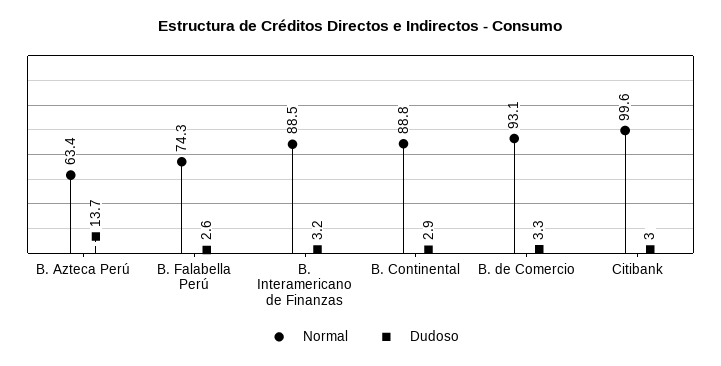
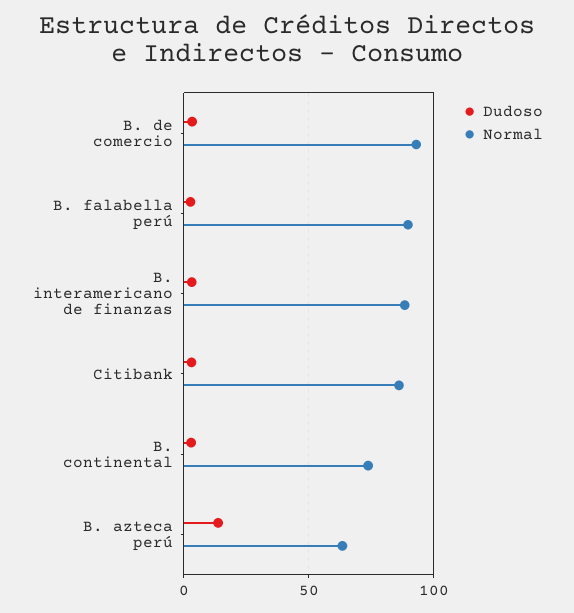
  {
    "Normal": {
      "B. Azteca Perú": 63.4,
-     "B. Falabella Perú": 74.3,
+     "B. Falabella Perú": 90,
      "B. Interamericano de Finanzas": 88.5,
-     "B. Continental": 88.8,
+     "B. Continental": 75,
      "B. de Comercio": 93.1,
-     "Citibank": 99.6
+     "Citibank": 85
    },
    "Dudoso": {
      "B. Azteca Perú": 13.7,
      "B. Falabella Perú": 2.6,
      "B. Interamericano de Finanzas": 3.2,
      "B. Continental": 2.9,
      "B. de Comercio": 3.3,
      "Citibank": 3
    }
  }

